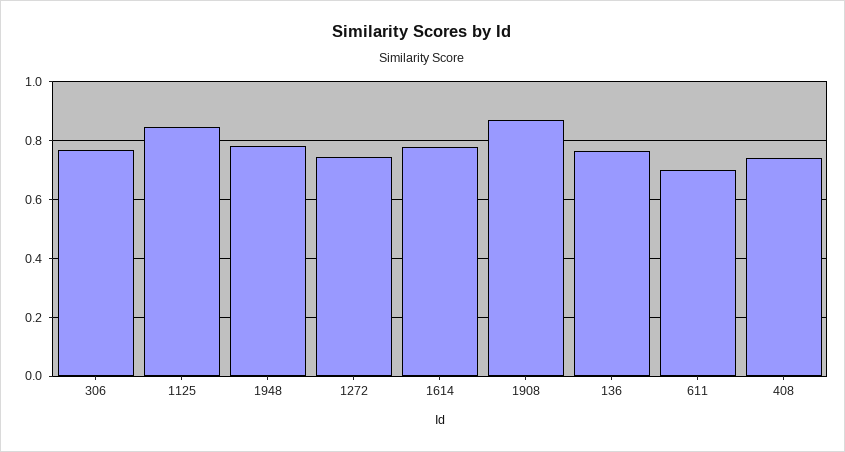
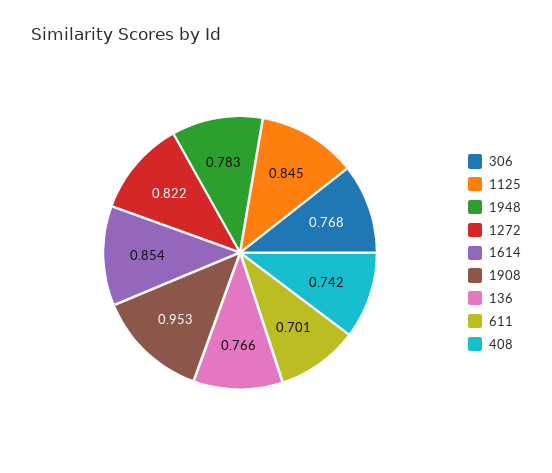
  {
    "306": 0.768,
    "1125": 0.845,
    "1948": 0.783,
-   "1272": 0.75,
+   "1272": 0.822,
-   "1614": 0.775,
+   "1614": 0.854,
-   "1908": 0.875,
+   "1908": 0.953,
    "136": 0.766,
    "611": 0.701,
    "408": 0.742
  }

